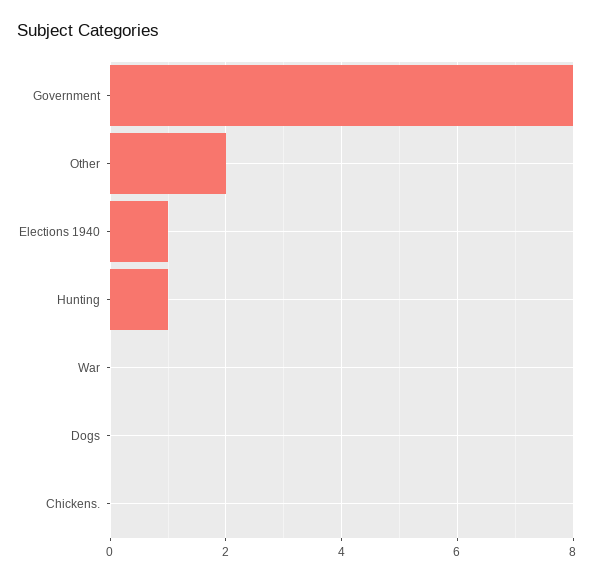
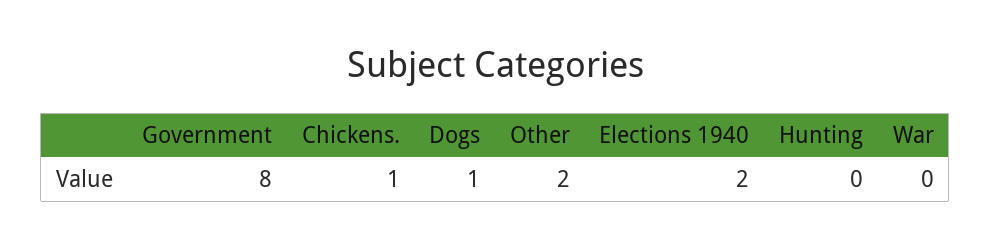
  {
    "Government": 8,
    "Other": 2,
-   "Elections 1940": 1,
+   "Elections 1940": 2,
-   "Hunting": 1,
+   "Hunting": 0,
    "War": 0,
-   "Dogs": 0,
+   "Dogs": 1,
-   "Chickens.": 0
+   "Chickens.": 1
  }

